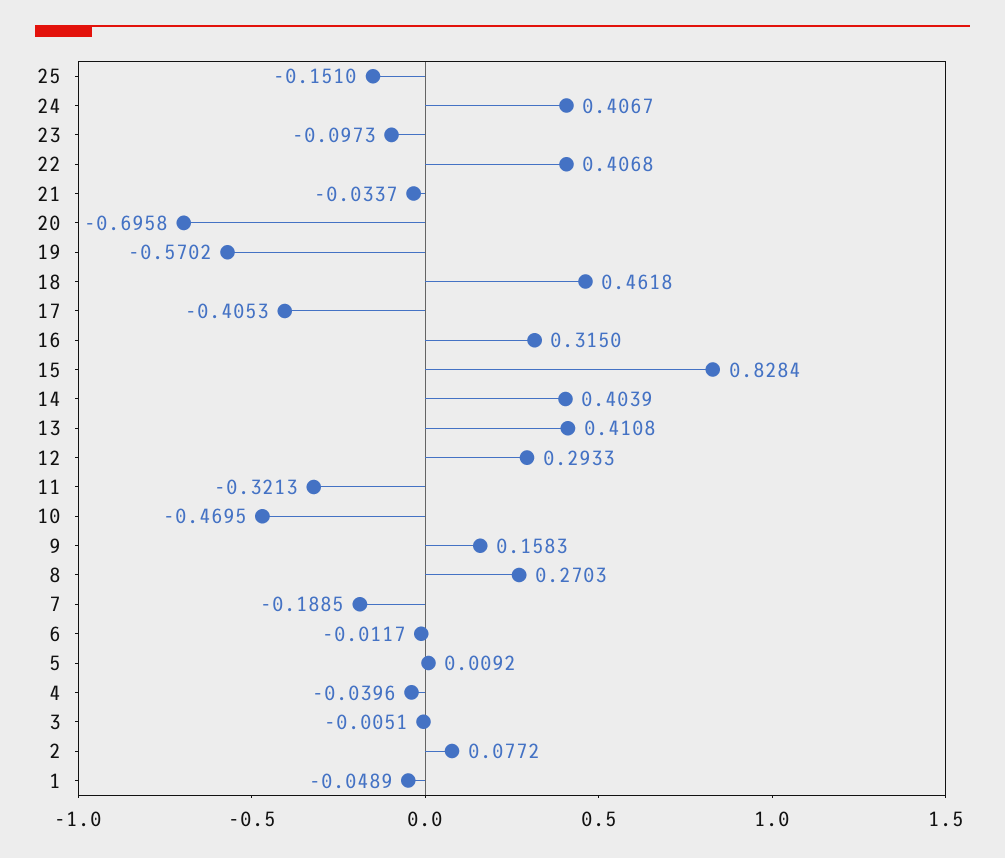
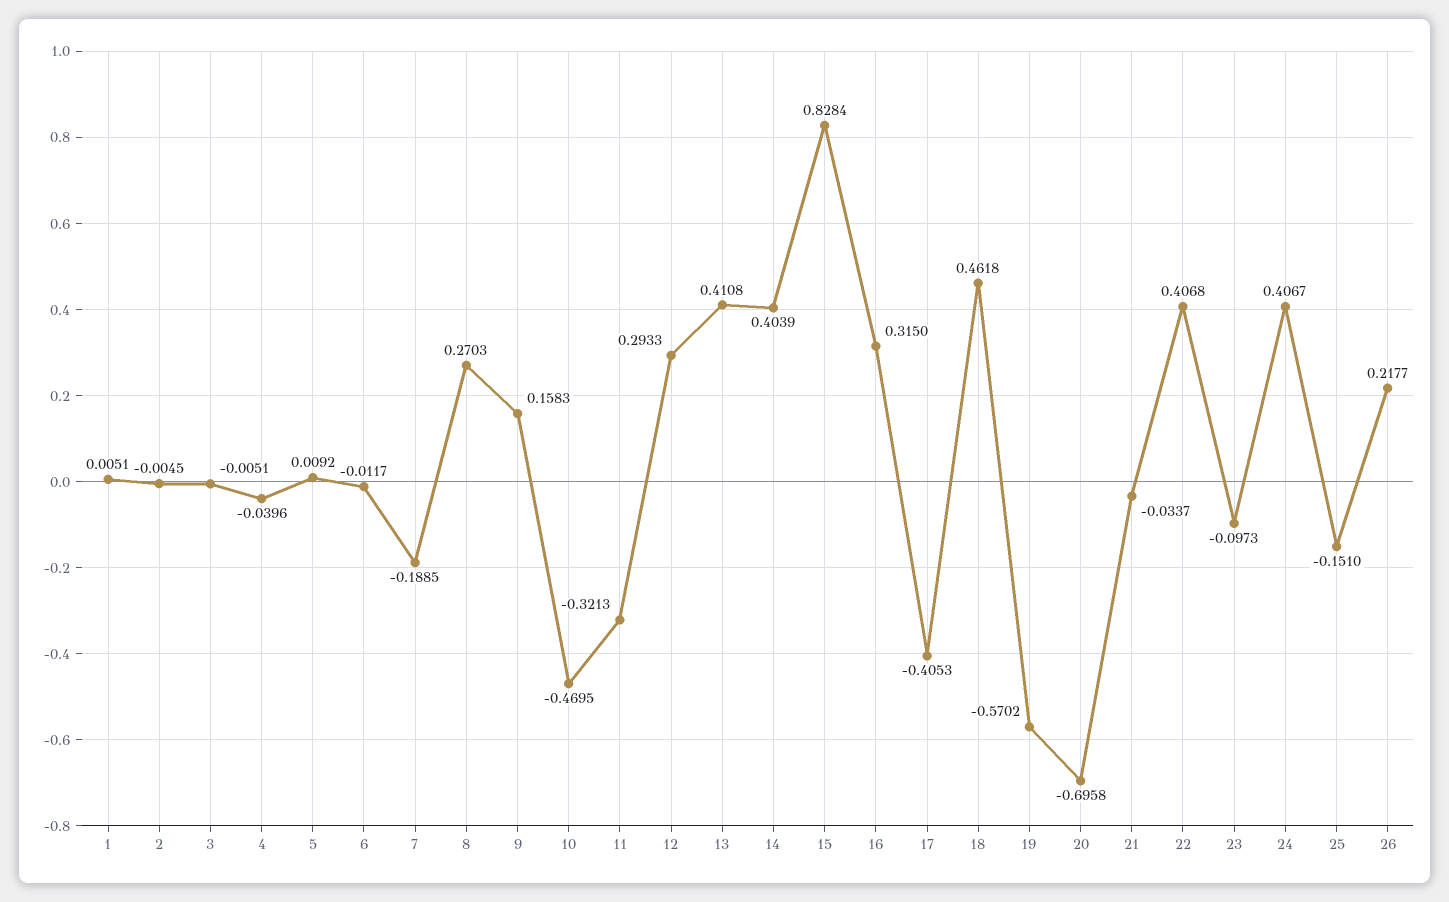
  {
    "25": -0.151,
    "24": 0.4067,
    "23": -0.0973,
    "22": 0.4068,
    "21": -0.0337,
    "20": -0.6958,
    "19": -0.5702,
    "18": 0.4618,
    "17": -0.4053,
    "16": 0.315,
    "15": 0.8284,
    "14": 0.4039,
    "13": 0.4108,
    "12": 0.2933,
    "11": -0.3213,
    "10": -0.4695,
    "9": 0.1583,
    "8": 0.2703,
    "7": -0.1885,
    "6": -0.0117,
    "5": 0.0092,
    "4": -0.0396,
    "3": -0.0051,
-   "2": 0.0772,
+   "2": -0.0045,
-   "1": -0.0489
+   "1": 0.0051,
+   "26": 0.2177
  }

